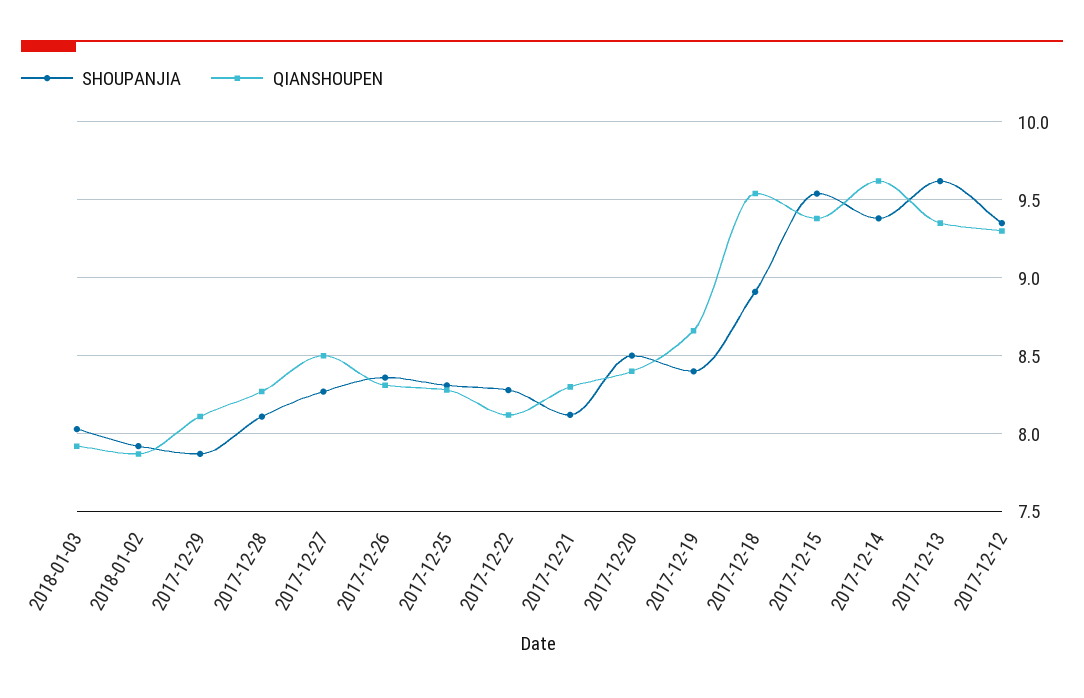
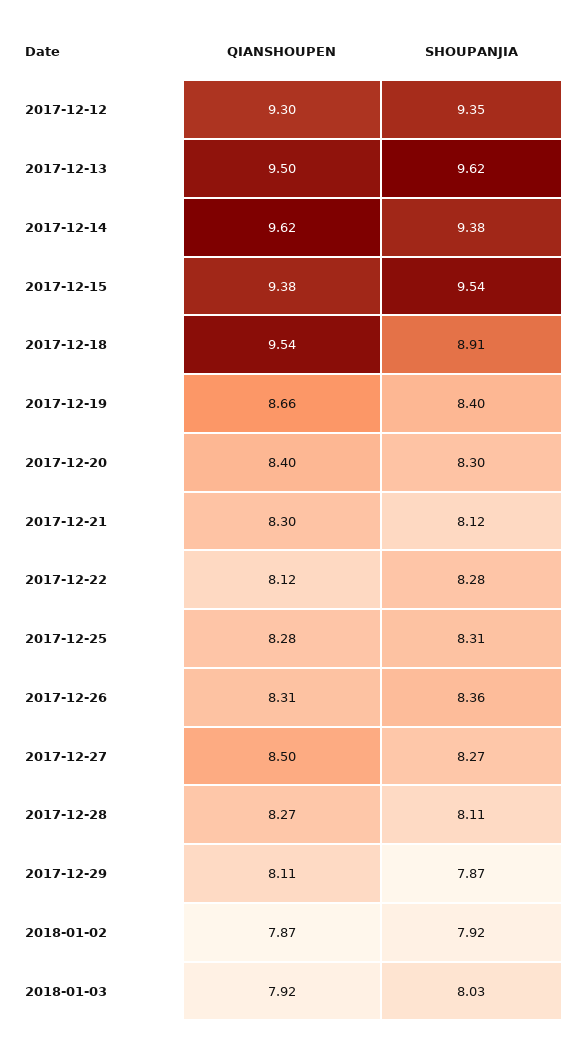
  {
    "SHOUPANJIA": {
      "2018-01-03": 8.03,
      "2018-01-02": 7.92,
      "2017-12-29": 7.87,
      "2017-12-28": 8.11,
      "2017-12-27": 8.27,
      "2017-12-26": 8.36,
      "2017-12-25": 8.31,
      "2017-12-22": 8.28,
      "2017-12-21": 8.12,
-     "2017-12-20": 8.5,
+     "2017-12-20": 8.3,
      "2017-12-19": 8.4,
      "2017-12-18": 8.91,
      "2017-12-15": 9.54,
      "2017-12-14": 9.38,
      "2017-12-13": 9.62,
      "2017-12-12": 9.35
    },
    "QIANSHOUPEN": {
      "2018-01-03": 7.92,
      "2018-01-02": 7.87,
      "2017-12-29": 8.11,
      "2017-12-28": 8.27,
      "2017-12-27": 8.5,
      "2017-12-26": 8.31,
      "2017-12-25": 8.28,
      "2017-12-22": 8.12,
      "2017-12-21": 8.3,
      "2017-12-20": 8.4,
      "2017-12-19": 8.66,
      "2017-12-18": 9.54,
      "2017-12-15": 9.38,
      "2017-12-14": 9.62,
-     "2017-12-13": 9.35,
+     "2017-12-13": 9.5,
      "2017-12-12": 9.3
    }
  }

